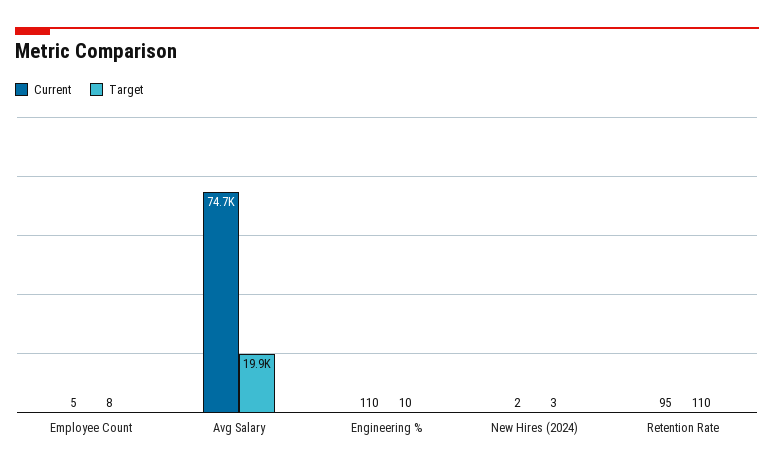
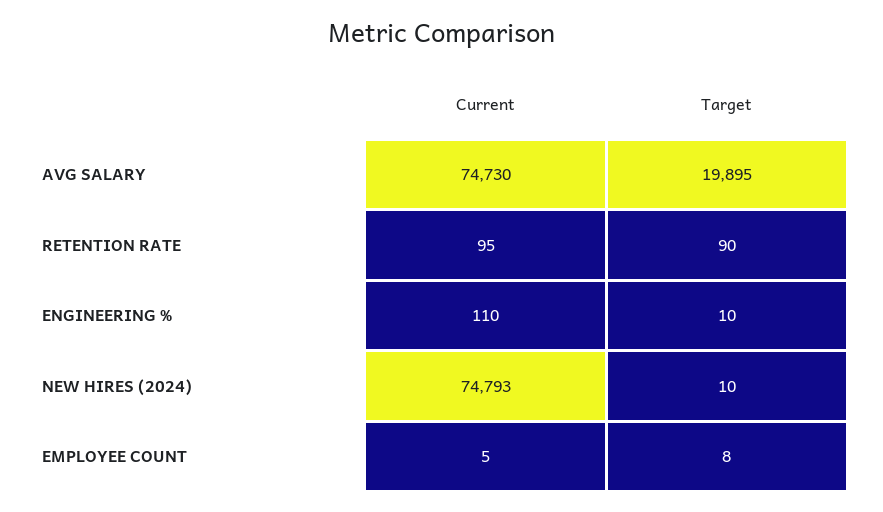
  {
    "Current": {
      "Employee Count": 5,
      "Avg Salary": 74730,
      "Engineering %": 110,
-     "New Hires (2024)": 2,
+     "New Hires (2024)": 74793,
      "Retention Rate": 95
    },
    "Target": {
      "Employee Count": 8,
      "Avg Salary": 19895,
      "Engineering %": 10,
-     "New Hires (2024)": 3,
+     "New Hires (2024)": 10,
-     "Retention Rate": 110
+     "Retention Rate": 90
    }
  }

